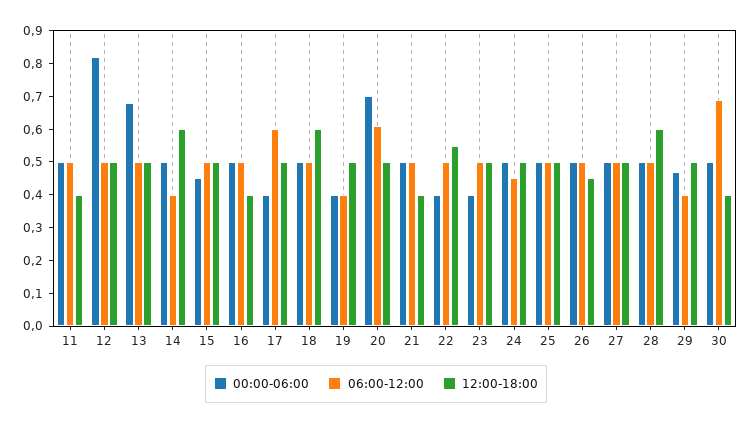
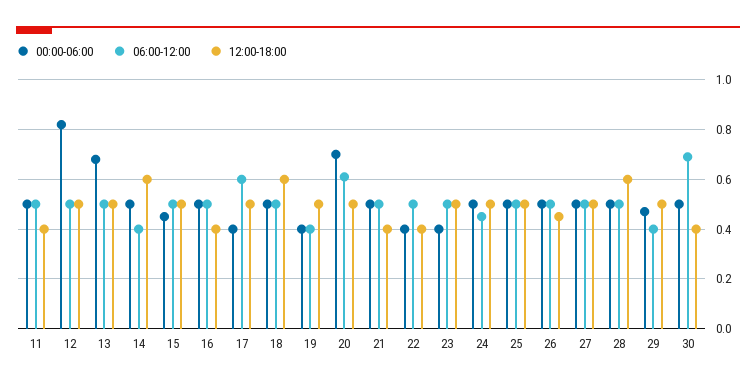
  {
    "00:00-06:00": {
      "11": 0.5,
      "12": 0.8,
      "13": 0.7,
      "14": 0.5,
      "15": 0.45,
      "16": 0.5,
      "17": 0.4,
      "18": 0.5,
      "19": 0.4,
      "20": 0.7,
      "21": 0.5,
      "22": 0.4,
      "23": 0.4,
      "24": 0.5,
      "25": 0.5,
      "26": 0.5,
      "27": 0.5,
      "28": 0.5,
      "29": 0.45,
      "30": 0.5
    },
    "06:00-12:00": {
      "11": 0.5,
      "12": 0.5,
      "13": 0.5,
      "14": 0.4,
      "15": 0.5,
      "16": 0.5,
      "17": 0.6,
      "18": 0.5,
      "19": 0.4,
      "20": 0.6,
      "21": 0.5,
      "22": 0.5,
      "23": 0.5,
      "24": 0.45,
      "25": 0.5,
      "26": 0.5,
      "27": 0.5,
      "28": 0.5,
      "29": 0.4,
      "30": 0.7
    },
    "12:00-18:00": {
      "11": 0.4,
      "12": 0.5,
      "13": 0.5,
      "14": 0.6,
      "15": 0.5,
      "16": 0.4,
      "17": 0.5,
      "18": 0.6,
      "19": 0.5,
      "20": 0.5,
      "21": 0.4,
-     "22": 0.55,
+     "22": 0.4,
      "23": 0.5,
      "24": 0.5,
      "25": 0.5,
      "26": 0.45,
      "27": 0.5,
      "28": 0.6,
      "29": 0.5,
      "30": 0.4
    }
  }

